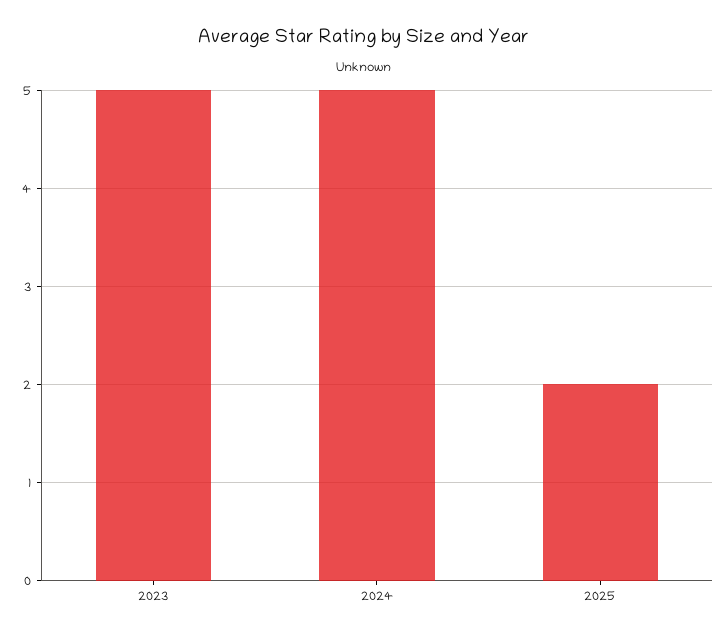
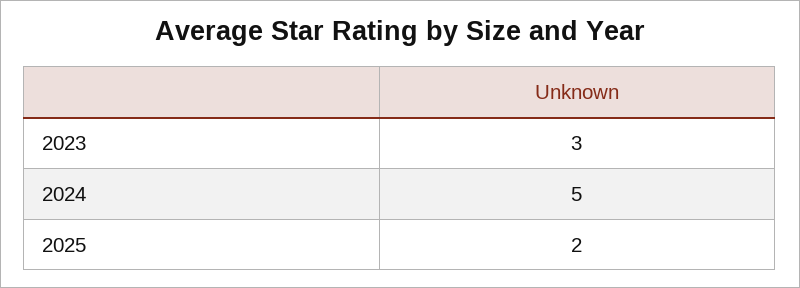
  {
-   "2023": 5,
+   "2023": 3,
    "2024": 5,
    "2025": 2
  }

